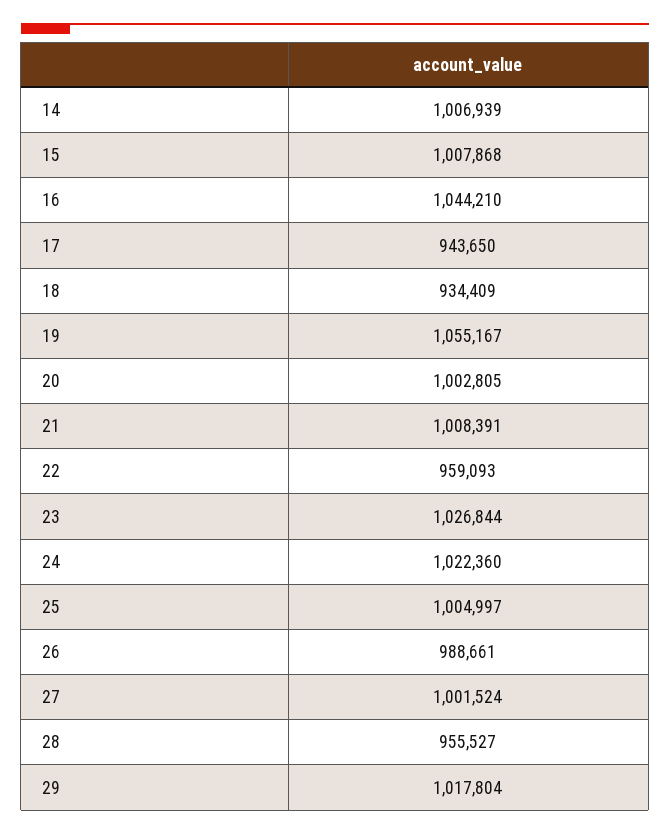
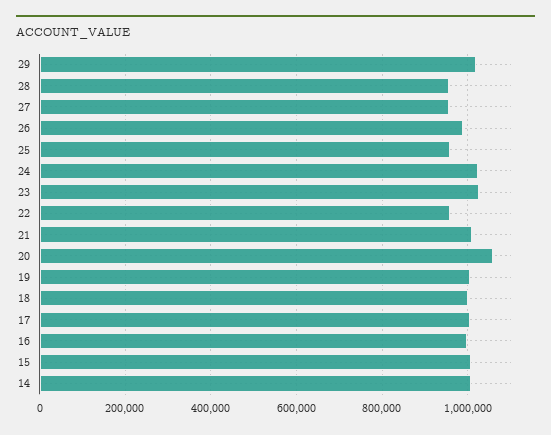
  {
    "14": 1006939,
    "15": 1007868,
-   "16": 1044210,
+   "16": 1000000,
-   "17": 943650,
+   "17": 1000000,
-   "18": 934409,
+   "18": 1000000,
-   "19": 1055167,
+   "19": 1000000,
-   "20": 1002805,
+   "20": 1060000,
    "21": 1008391,
    "22": 959093,
    "23": 1026844,
    "24": 1022360,
-   "25": 1004997,
+   "25": 960000,
    "26": 988661,
-   "27": 1001524,
+   "27": 960000,
    "28": 955527,
    "29": 1017804
  }

